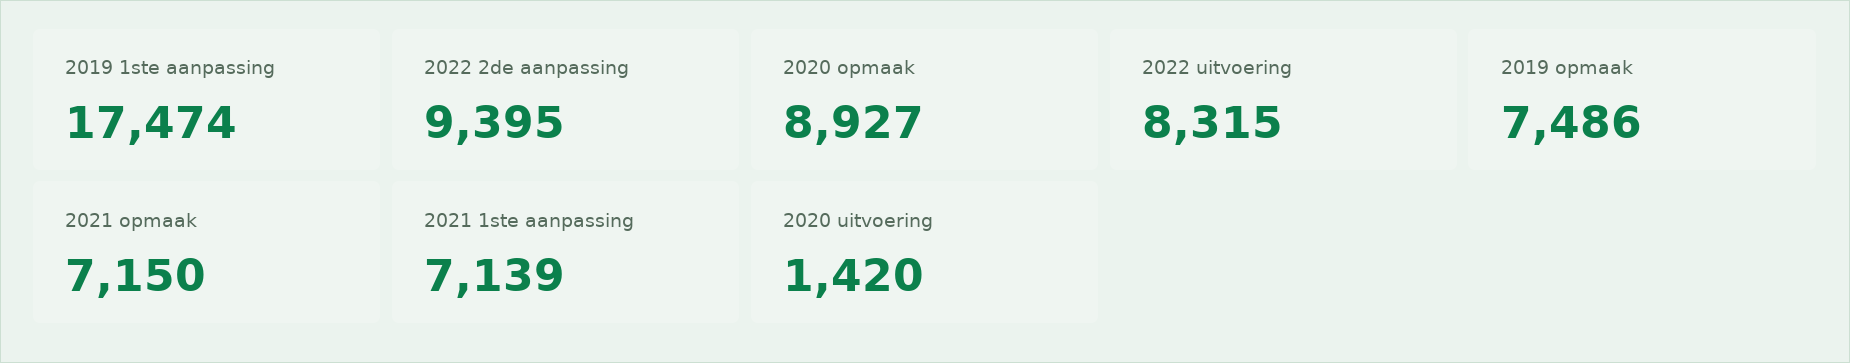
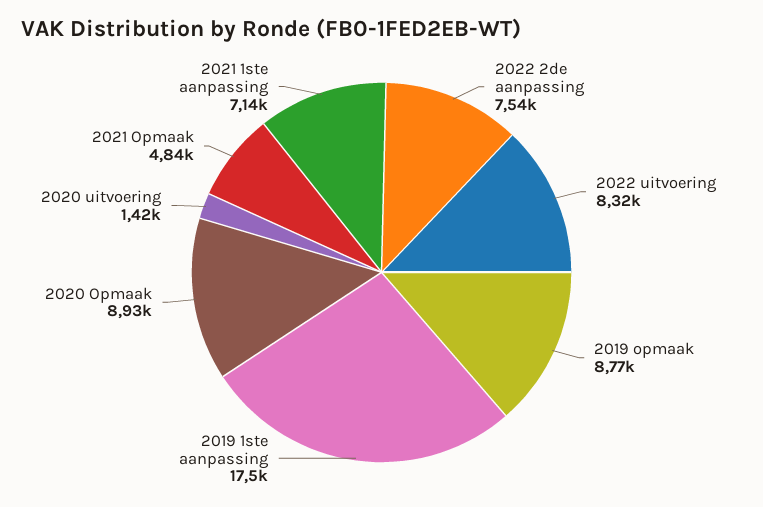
  {
    "2019 1ste aanpassing": 17474,
-   "2022 2de aanpassing": 9395,
+   "2022 2de aanpassing": 7540,
    "2020 opmaak": 8927,
    "2022 uitvoering": 8315,
-   "2019 opmaak": 7486,
+   "2019 opmaak": 8770,
-   "2021 opmaak": 7150,
+   "2021 opmaak": 4840,
    "2021 1ste aanpassing": 7139,
    "2020 uitvoering": 1420
  }

